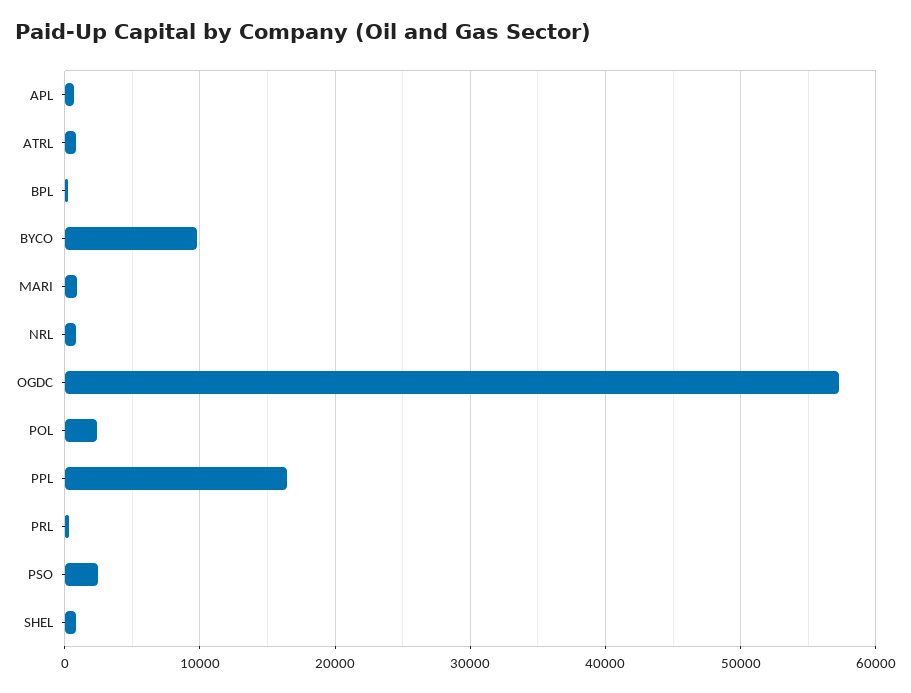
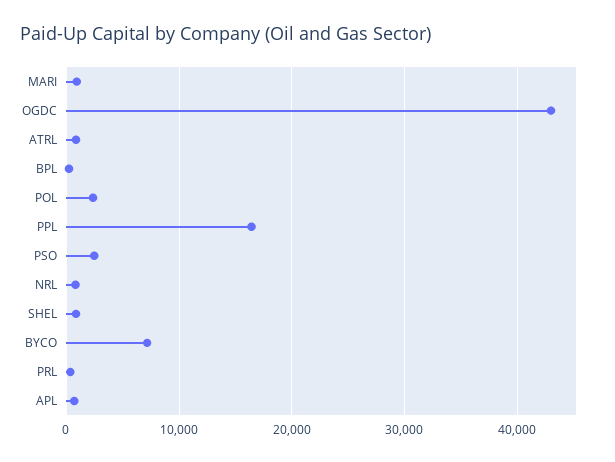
  {
    "APL": 1000,
    "ATRL": 1000,
    "BPL": 0,
-   "BYCO": 10000,
+   "BYCO": 7000,
    "MARI": 1000,
    "NRL": 1000,
-   "OGDC": 57000,
+   "OGDC": 43000,
    "POL": 2000,
    "PPL": 16000,
    "PRL": 0,
    "PSO": 2000,
    "SHEL": 1000
  }

